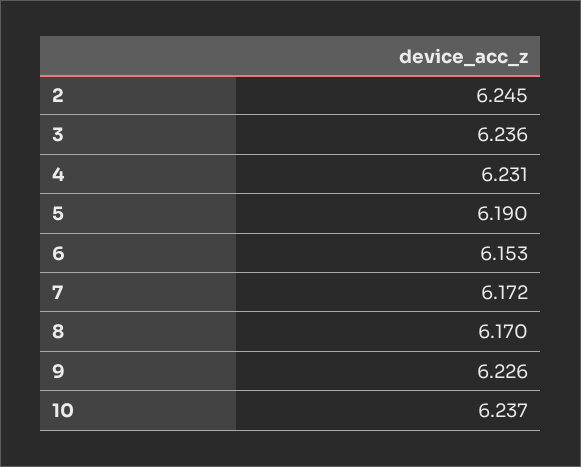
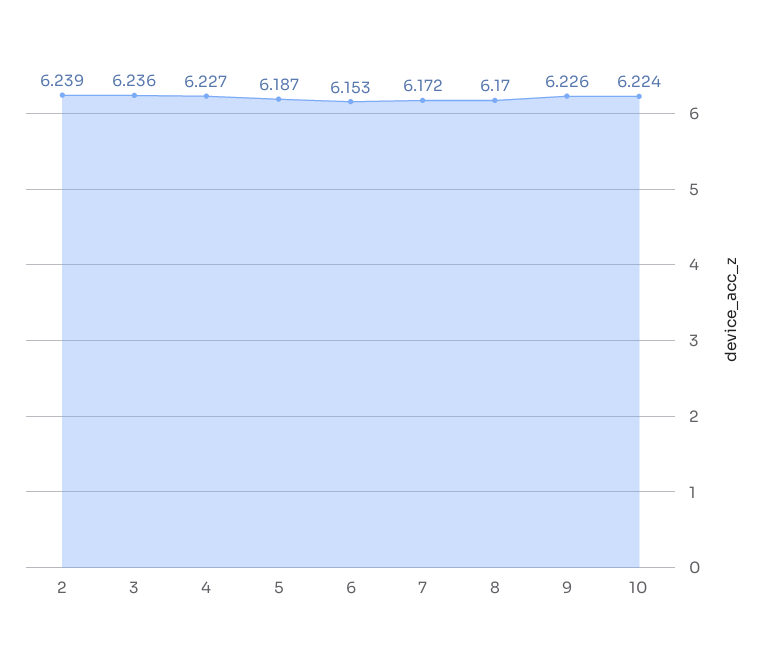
  {
-   "2": 6.245,
+   "2": 6.239,
    "3": 6.236,
-   "4": 6.231,
+   "4": 6.227,
-   "5": 6.19,
+   "5": 6.187,
    "6": 6.153,
    "7": 6.172,
    "8": 6.17,
    "9": 6.226,
-   "10": 6.237
+   "10": 6.224
  }

